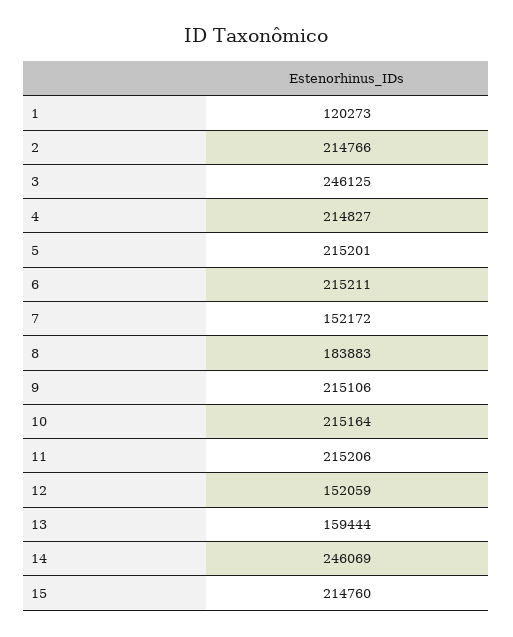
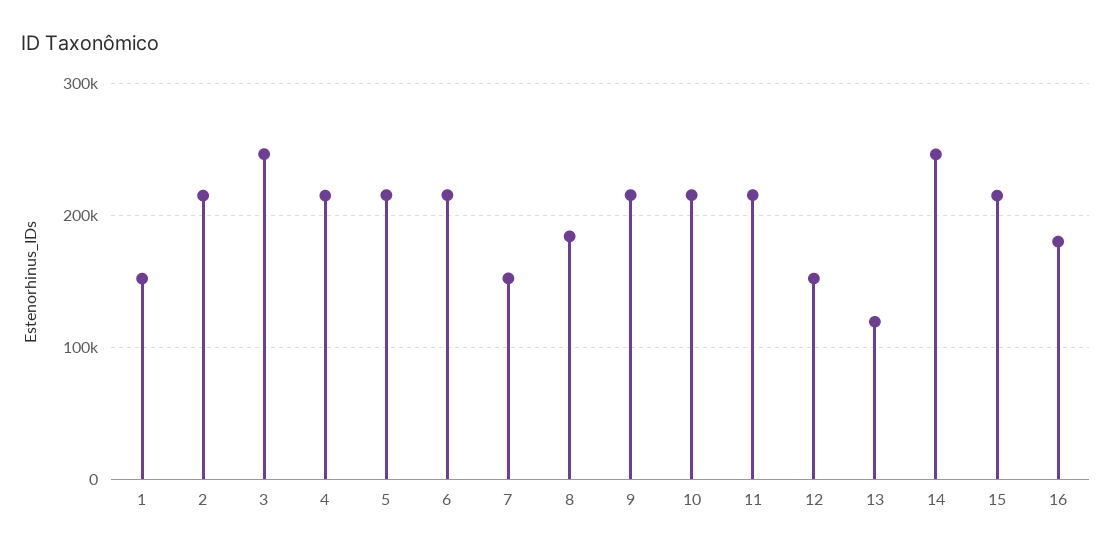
  {
-   "1": 120273,
+   "1": 150000,
    "2": 214766,
    "3": 246125,
    "4": 214827,
    "5": 215201,
    "6": 215211,
    "7": 152172,
    "8": 183883,
    "9": 215106,
    "10": 215164,
    "11": 215206,
    "12": 152059,
-   "13": 159444,
+   "13": 120000,
    "14": 246069,
-   "15": 214760
+   "15": 214760,
+   "16": 180000
  }

